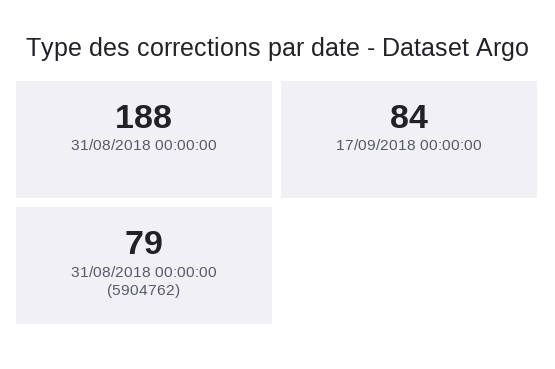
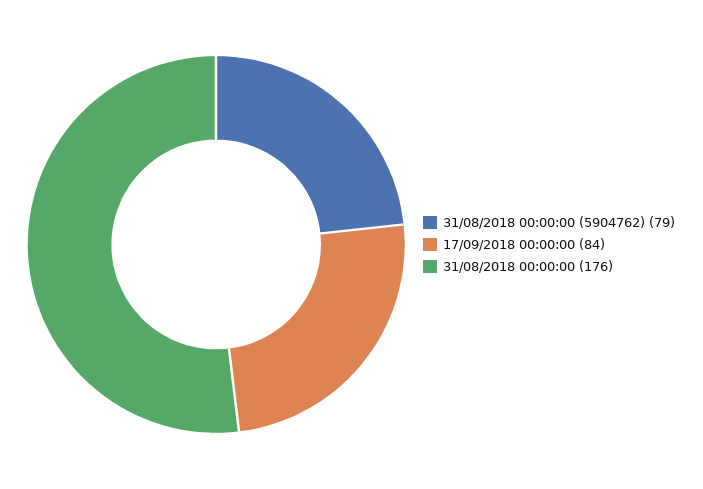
  {
-   "31/08/2018 00:00:00": 188,
+   "31/08/2018 00:00:00": 176,
    "17/09/2018 00:00:00": 84,
    "31/08/2018 00:00:00 (5904762)": 79
  }

